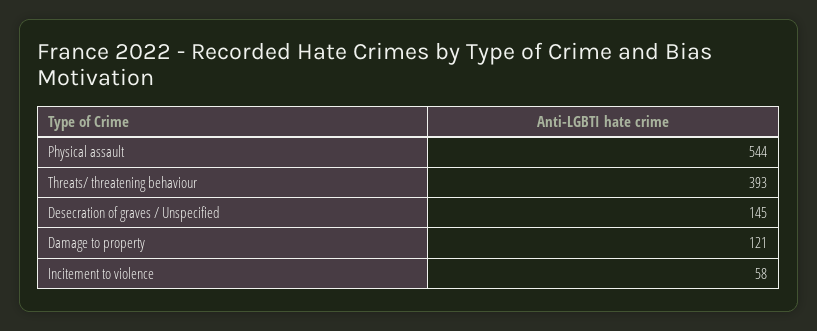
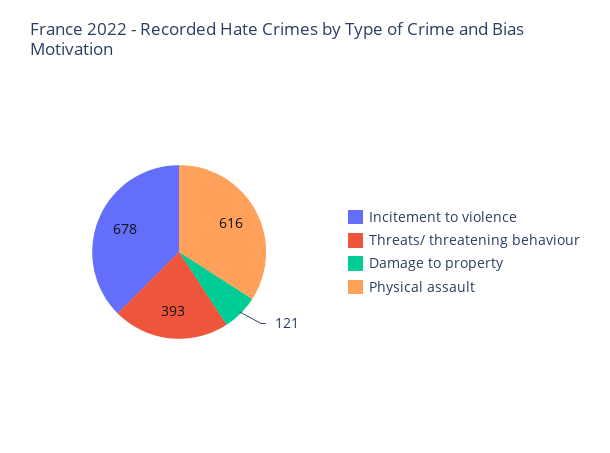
  {
-   "Physical assault": 544,
+   "Physical assault": 616,
    "Threats/ threatening behaviour": 393,
-   "Desecration of graves / Unspecified": 145,
    "Damage to property": 121,
-   "Incitement to violence": 58
+   "Incitement to violence": 678
  }

